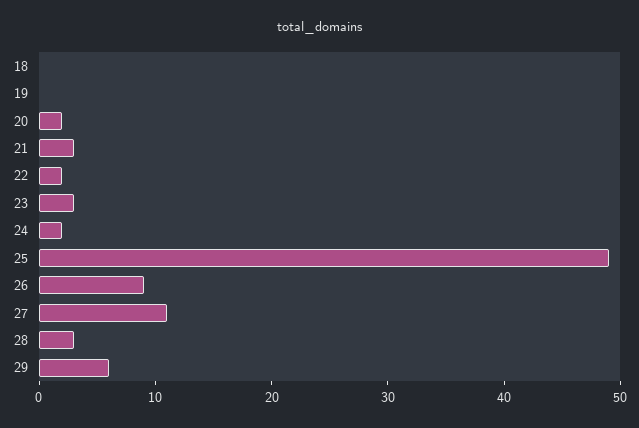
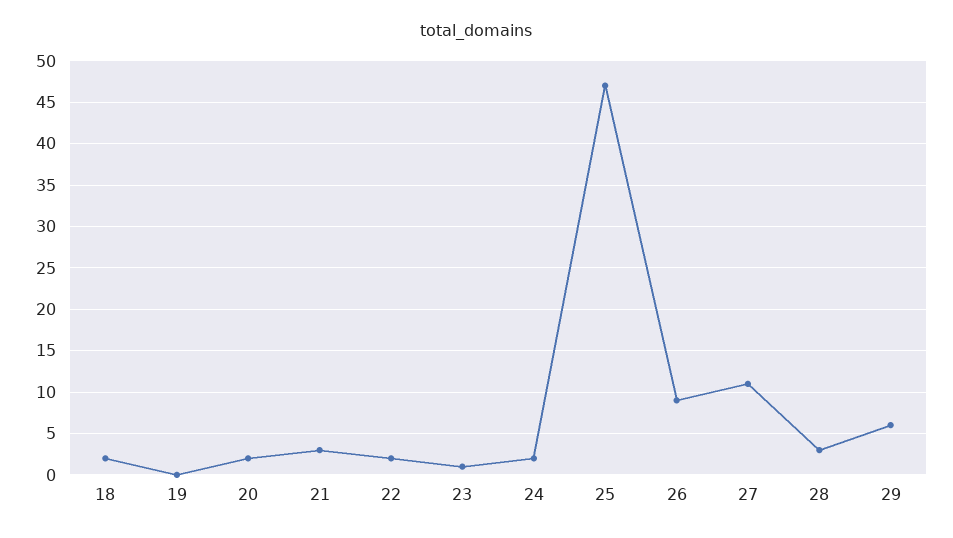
  {
-   "18": 0,
+   "18": 2,
    "19": 0,
    "20": 2,
    "21": 3,
    "22": 2,
-   "23": 3,
+   "23": 1,
    "24": 2,
-   "25": 49,
+   "25": 47,
    "26": 9,
    "27": 11,
    "28": 3,
    "29": 6
  }

